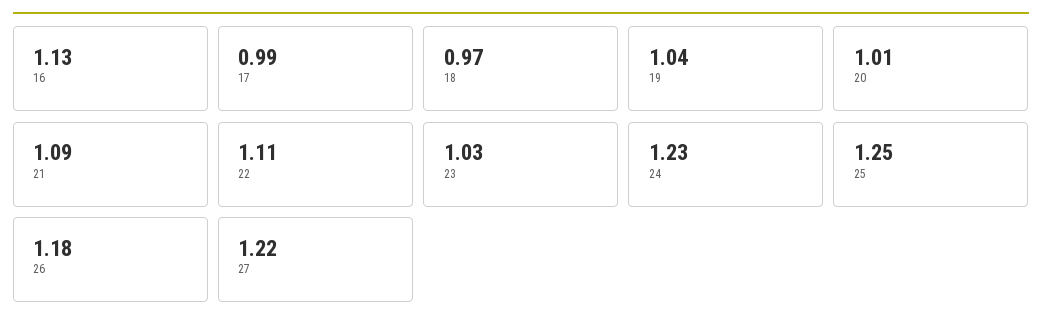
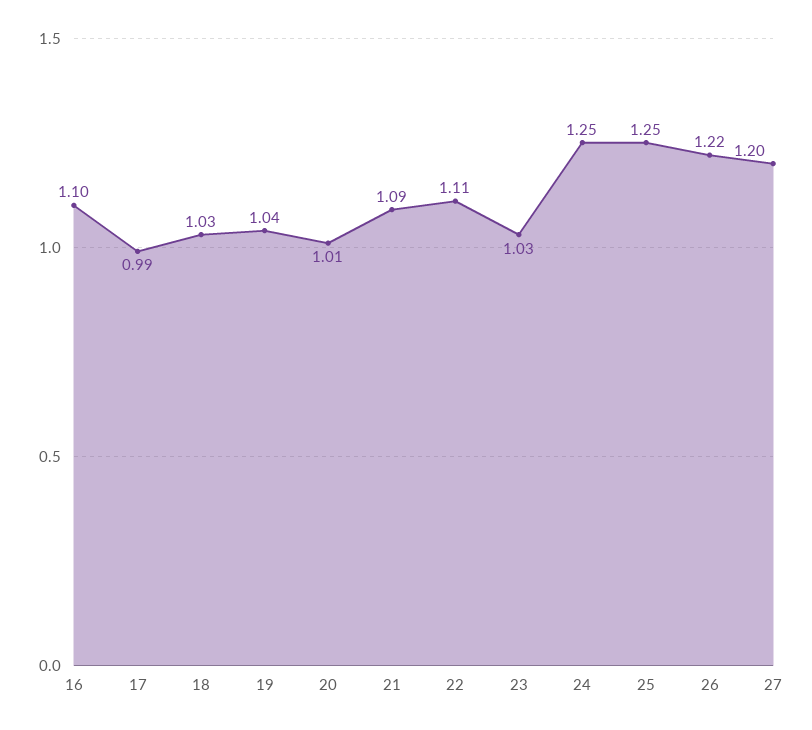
  {
-   "16": 1.13,
+   "16": 1.1,
    "17": 0.99,
-   "18": 0.97,
+   "18": 1.03,
    "19": 1.04,
    "20": 1.01,
    "21": 1.09,
    "22": 1.11,
    "23": 1.03,
-   "24": 1.23,
+   "24": 1.25,
    "25": 1.25,
-   "26": 1.18,
+   "26": 1.22,
-   "27": 1.22
+   "27": 1.2
  }

